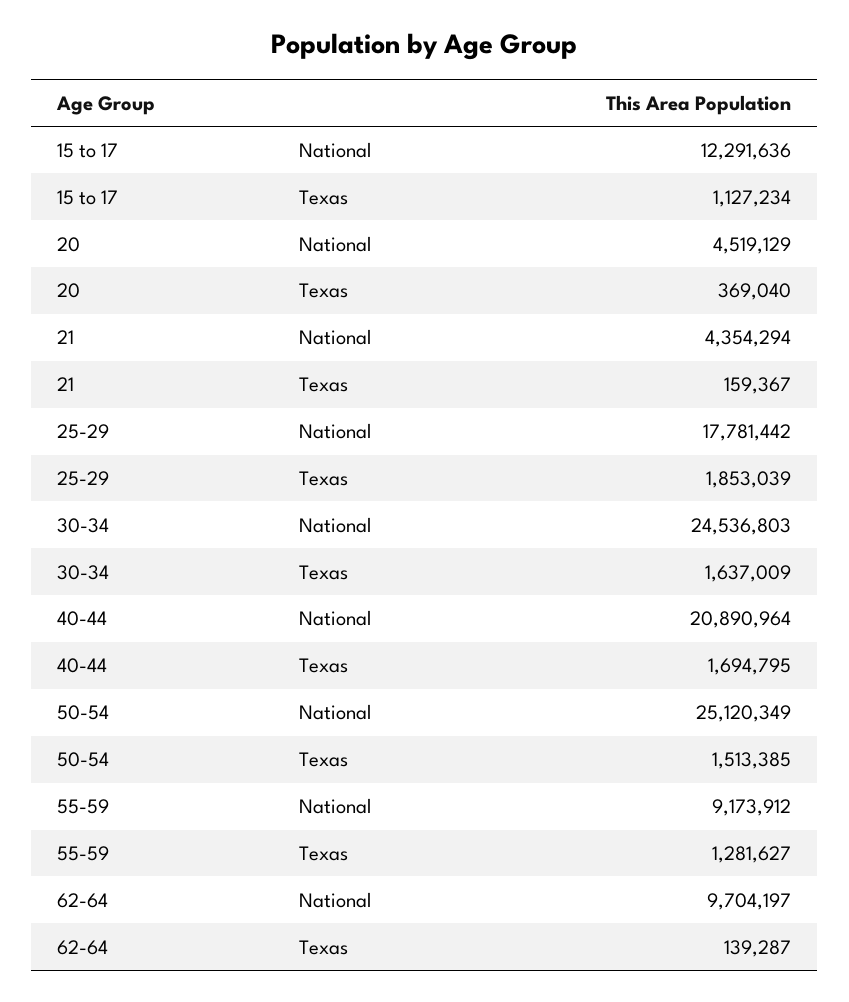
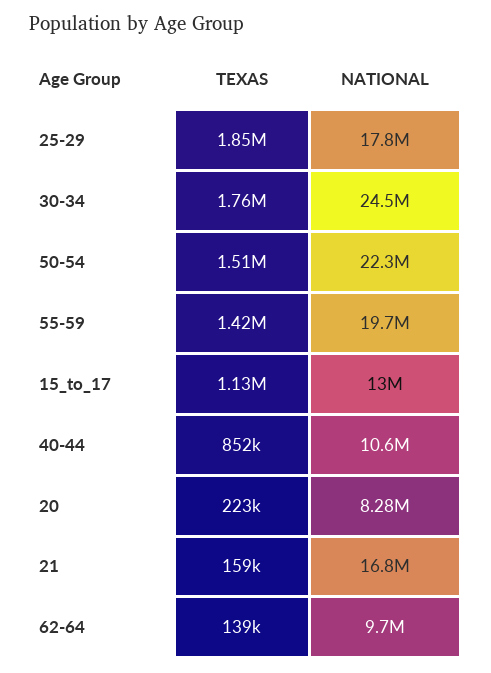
  {
    "15 to 17": {
-     "National": 12291636,
+     "National": 13000000,
      "Texas": 1127234
    },
    "20": {
-     "National": 4519129,
+     "National": 8280000,
-     "Texas": 369040
+     "Texas": 223000
    },
    "21": {
-     "National": 4354294,
+     "National": 16800000,
      "Texas": 159367
    },
    "25-29": {
      "National": 17781442,
      "Texas": 1853039
    },
    "30-34": {
      "National": 24536803,
-     "Texas": 1637009
+     "Texas": 1760000
    },
    "40-44": {
-     "National": 20890964,
+     "National": 10600000,
-     "Texas": 1694795
+     "Texas": 852000
    },
    "50-54": {
-     "National": 25120349,
+     "National": 22300000,
      "Texas": 1513385
    },
    "55-59": {
-     "National": 9173912,
+     "National": 19700000,
-     "Texas": 1281627
+     "Texas": 1420000
    },
    "62-64": {
      "National": 9704197,
      "Texas": 139287
    }
  }

